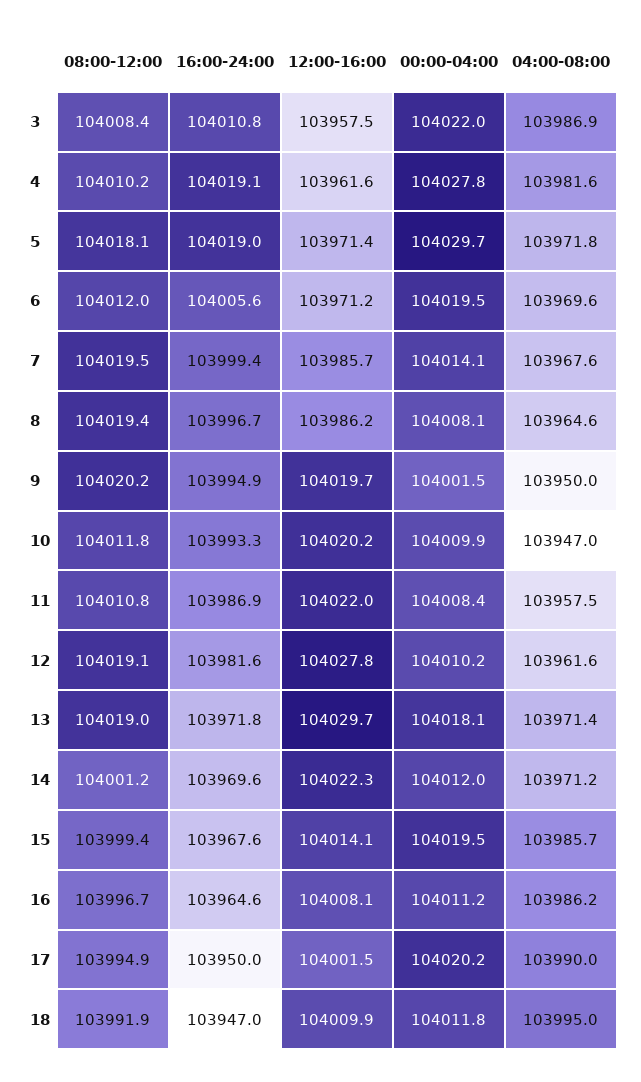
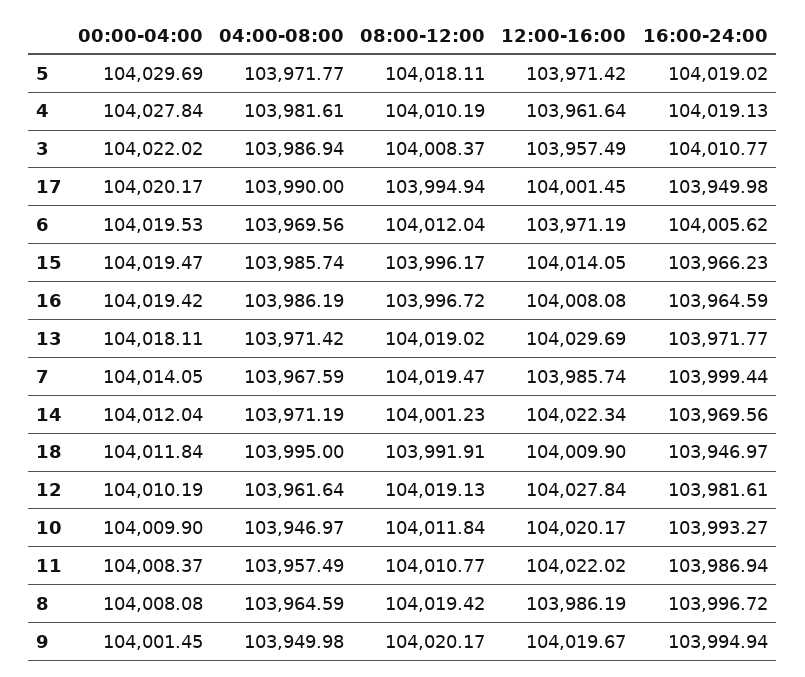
  {
    "08:00-12:00": {
      "3": 104008.37,
      "4": 104010.19,
      "5": 104018.11,
      "6": 104012.04,
      "7": 104019.47,
      "8": 104019.42,
      "9": 104020.17,
      "10": 104011.84,
      "11": 104010.77,
      "12": 104019.13,
      "13": 104019.02,
      "14": 104001.23,
-     "15": 103999.4,
+     "15": 103996.17,
      "16": 103996.72,
      "17": 103994.94,
      "18": 103991.91
    },
    "16:00-24:00": {
      "3": 104010.77,
      "4": 104019.13,
      "5": 104019.02,
      "6": 104005.62,
      "7": 103999.44,
      "8": 103996.72,
      "9": 103994.94,
      "10": 103993.27,
      "11": 103986.94,
      "12": 103981.61,
      "13": 103971.77,
      "14": 103969.56,
-     "15": 103967.6,
+     "15": 103966.23,
      "16": 103964.59,
      "17": 103949.98,
      "18": 103946.97
    },
    "12:00-16:00": {
      "3": 103957.49,
      "4": 103961.64,
      "5": 103971.42,
      "6": 103971.19,
      "7": 103985.74,
      "8": 103986.19,
      "9": 104019.67,
      "10": 104020.17,
      "11": 104022.02,
      "12": 104027.84,
      "13": 104029.69,
      "14": 104022.34,
      "15": 104014.05,
      "16": 104008.08,
      "17": 104001.45,
      "18": 104009.9
    },
    "00:00-04:00": {
      "3": 104022.02,
      "4": 104027.84,
      "5": 104029.69,
      "6": 104019.53,
      "7": 104014.05,
      "8": 104008.08,
      "9": 104001.45,
      "10": 104009.9,
      "11": 104008.37,
      "12": 104010.19,
      "13": 104018.11,
      "14": 104012.04,
      "15": 104019.47,
-     "16": 104011.2,
+     "16": 104019.42,
      "17": 104020.17,
      "18": 104011.84
    },
    "04:00-08:00": {
      "3": 103986.94,
      "4": 103981.61,
      "5": 103971.77,
      "6": 103969.56,
      "7": 103967.59,
      "8": 103964.59,
      "9": 103949.98,
      "10": 103946.97,
      "11": 103957.49,
      "12": 103961.64,
      "13": 103971.42,
      "14": 103971.19,
      "15": 103985.74,
      "16": 103986.19,
      "17": 103990,
      "18": 103995
    }
  }

